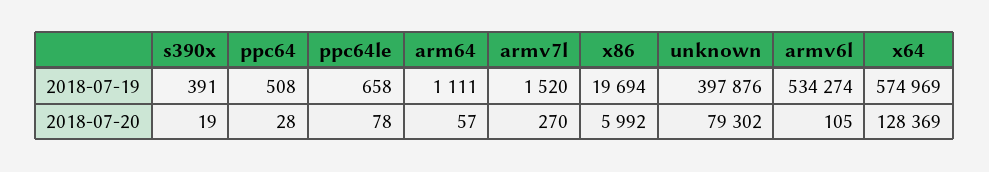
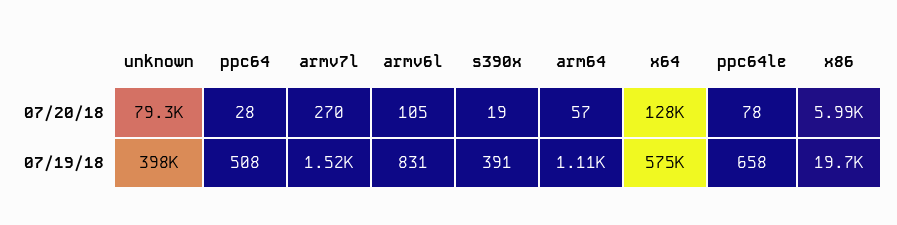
  {
    "s390x": {
      "2018-07-19": 391,
      "2018-07-20": 19
    },
    "ppc64": {
      "2018-07-19": 508,
      "2018-07-20": 28
    },
    "ppc64le": {
      "2018-07-19": 658,
      "2018-07-20": 78
    },
    "arm64": {
      "2018-07-19": 1111,
      "2018-07-20": 57
    },
    "armv7l": {
      "2018-07-19": 1520,
      "2018-07-20": 270
    },
    "x86": {
      "2018-07-19": 19694,
      "2018-07-20": 5992
    },
    "unknown": {
      "2018-07-19": 397876,
      "2018-07-20": 79302
    },
    "armv6l": {
-     "2018-07-19": 534274,
+     "2018-07-19": 831,
      "2018-07-20": 105
    },
    "x64": {
      "2018-07-19": 574969,
      "2018-07-20": 128369
    }
  }

